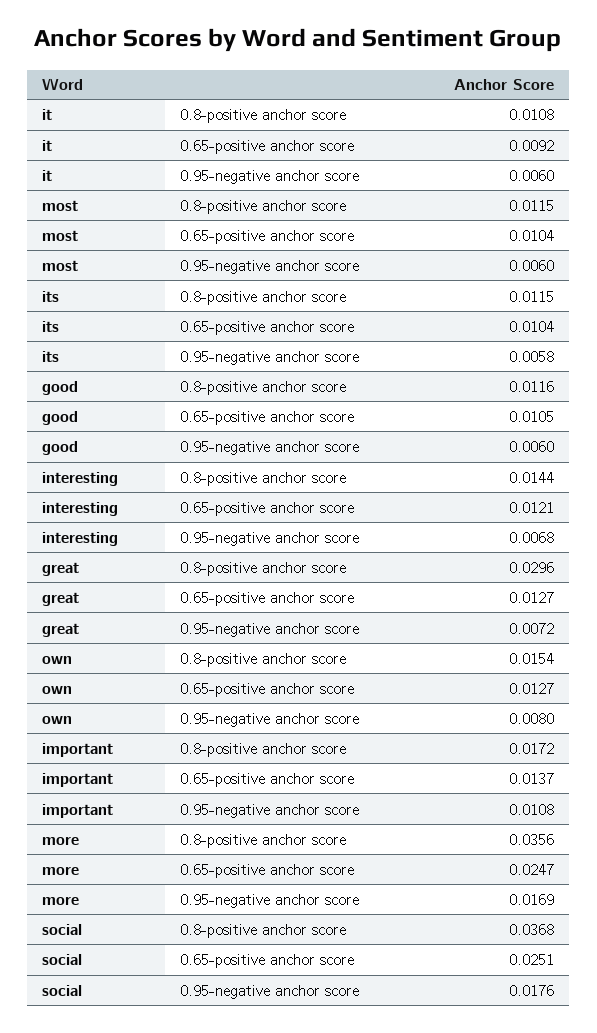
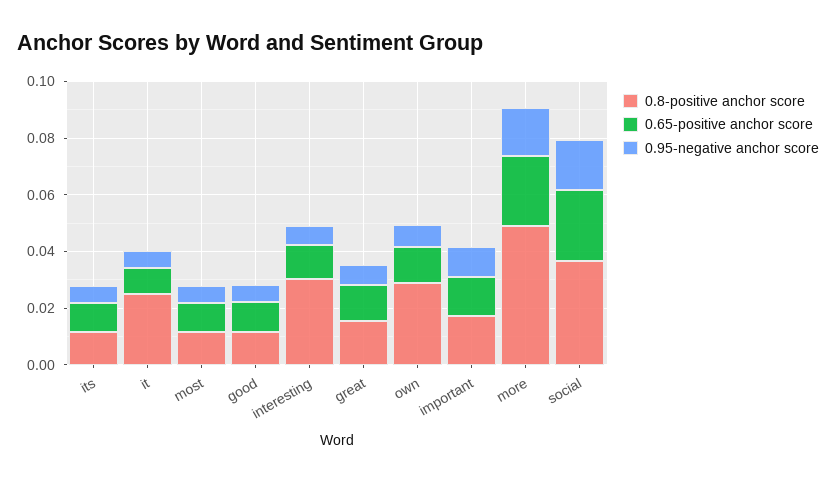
  {
    "0.8-positive anchor score": {
-     "it": 0.0108,
+     "it": 0.025,
      "most": 0.0115,
      "its": 0.0115,
      "good": 0.0116,
-     "interesting": 0.0144,
+     "interesting": 0.03,
-     "great": 0.0296,
+     "great": 0.015,
-     "own": 0.0154,
+     "own": 0.03,
      "important": 0.0172,
-     "more": 0.0356,
+     "more": 0.05,
      "social": 0.0368
    },
    "0.65-positive anchor score": {
      "it": 0.0092,
      "most": 0.0104,
      "its": 0.0104,
      "good": 0.0105,
      "interesting": 0.0121,
      "great": 0.0127,
      "own": 0.0127,
      "important": 0.0137,
      "more": 0.0247,
      "social": 0.0251
    },
    "0.95-negative anchor score": {
      "it": 0.006,
      "most": 0.006,
      "its": 0.0058,
      "good": 0.006,
      "interesting": 0.0068,
      "great": 0.0072,
      "own": 0.008,
      "important": 0.0108,
      "more": 0.0169,
      "social": 0.0176
    }
  }

